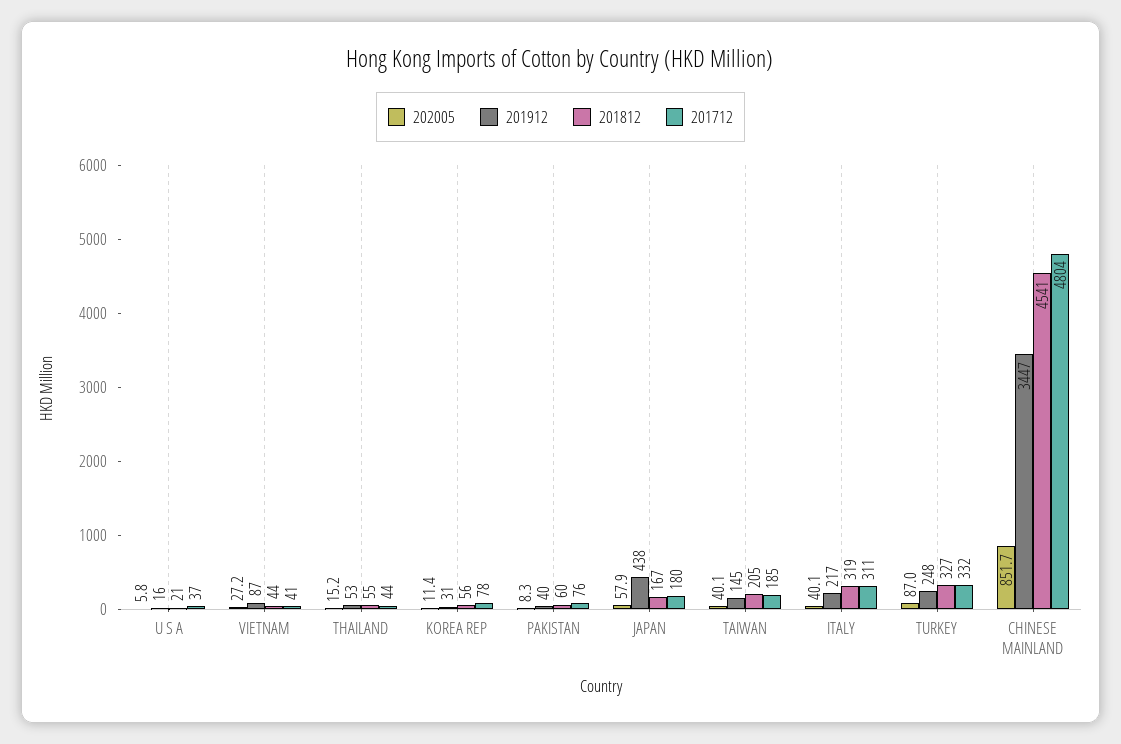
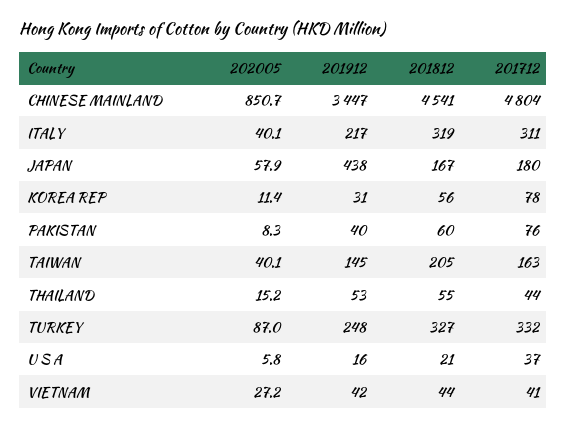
  {
    "202005": {
      "U S A": 5.8,
      "VIETNAM": 27.2,
      "THAILAND": 15.2,
      "KOREA REP": 11.4,
      "PAKISTAN": 8.3,
      "JAPAN": 57.9,
      "TAIWAN": 40.1,
      "ITALY": 40.1,
      "TURKEY": 87,
-     "CHINESE MAINLAND": 851.7
+     "CHINESE MAINLAND": 850.7
    },
    "201912": {
      "U S A": 16,
-     "VIETNAM": 87,
+     "VIETNAM": 42,
      "THAILAND": 53,
      "KOREA REP": 31,
      "PAKISTAN": 40,
      "JAPAN": 438,
      "TAIWAN": 145,
      "ITALY": 217,
      "TURKEY": 248,
      "CHINESE MAINLAND": 3447
    },
    "201812": {
      "U S A": 21,
      "VIETNAM": 44,
      "THAILAND": 55,
      "KOREA REP": 56,
      "PAKISTAN": 60,
      "JAPAN": 167,
      "TAIWAN": 205,
      "ITALY": 319,
      "TURKEY": 327,
      "CHINESE MAINLAND": 4541
    },
    "201712": {
      "U S A": 37,
      "VIETNAM": 41,
      "THAILAND": 44,
      "KOREA REP": 78,
      "PAKISTAN": 76,
      "JAPAN": 180,
-     "TAIWAN": 185,
+     "TAIWAN": 163,
      "ITALY": 311,
      "TURKEY": 332,
      "CHINESE MAINLAND": 4804
    }
  }

